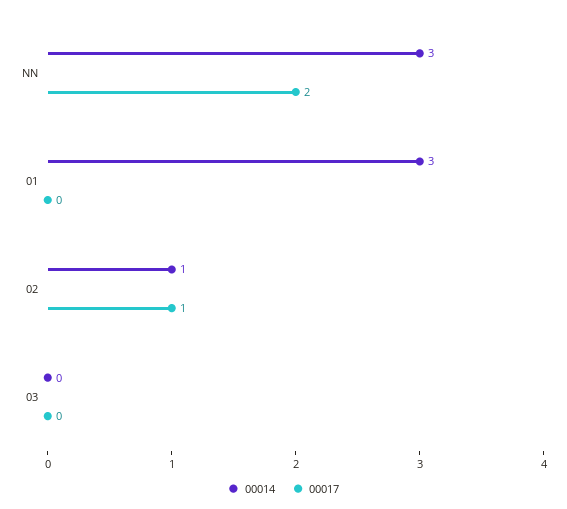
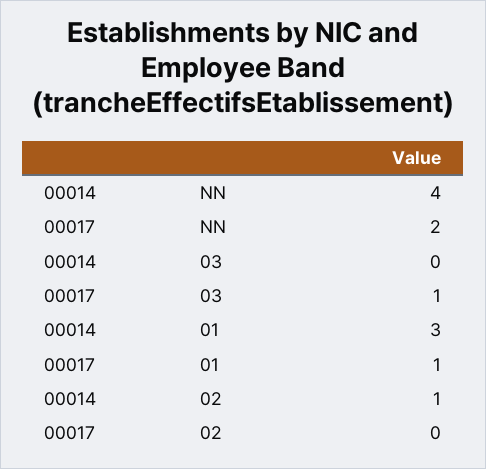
  {
    "00014": {
-     "NN": 3,
+     "NN": 4,
      "01": 3,
      "02": 1,
      "03": 0
    },
    "00017": {
      "NN": 2,
-     "01": 0,
+     "01": 1,
-     "02": 1,
+     "02": 0,
-     "03": 0
+     "03": 1
    }
  }

